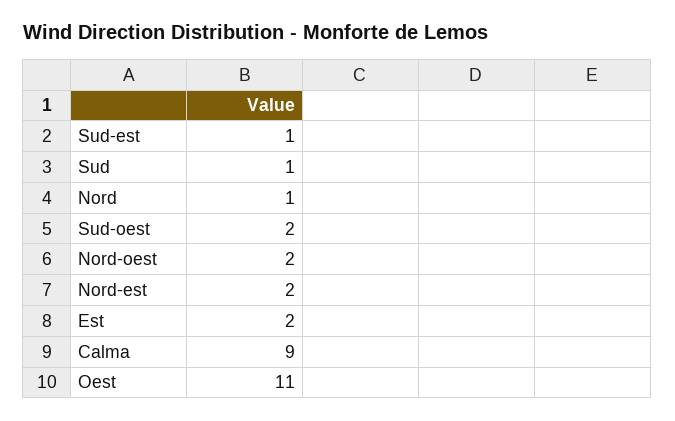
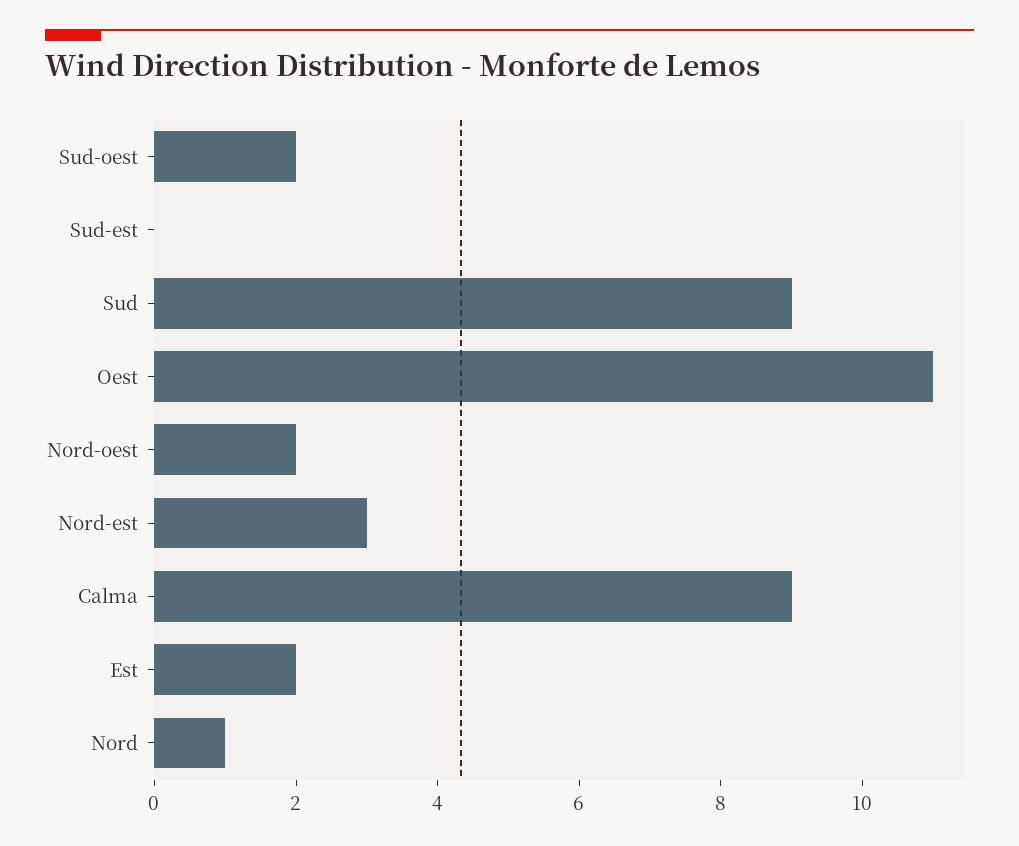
  {
-   "Sud-est": 1,
+   "Sud-est": 0,
-   "Sud": 1,
+   "Sud": 9,
    "Nord": 1,
    "Sud-oest": 2,
    "Nord-oest": 2,
-   "Nord-est": 2,
+   "Nord-est": 3,
    "Est": 2,
    "Calma": 9,
    "Oest": 11
  }

